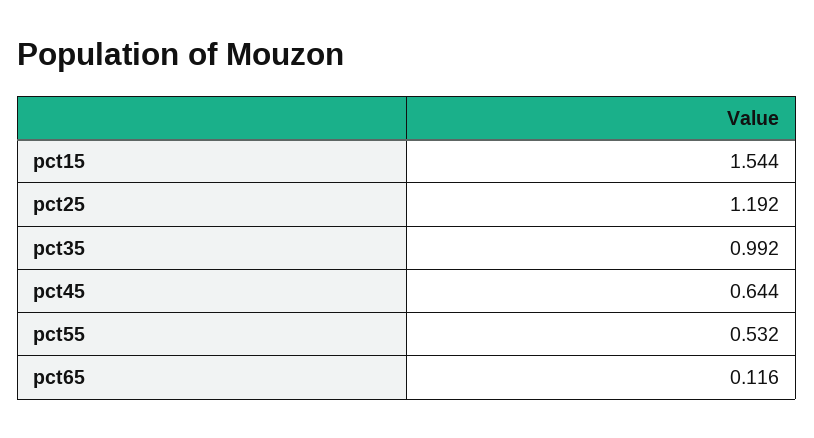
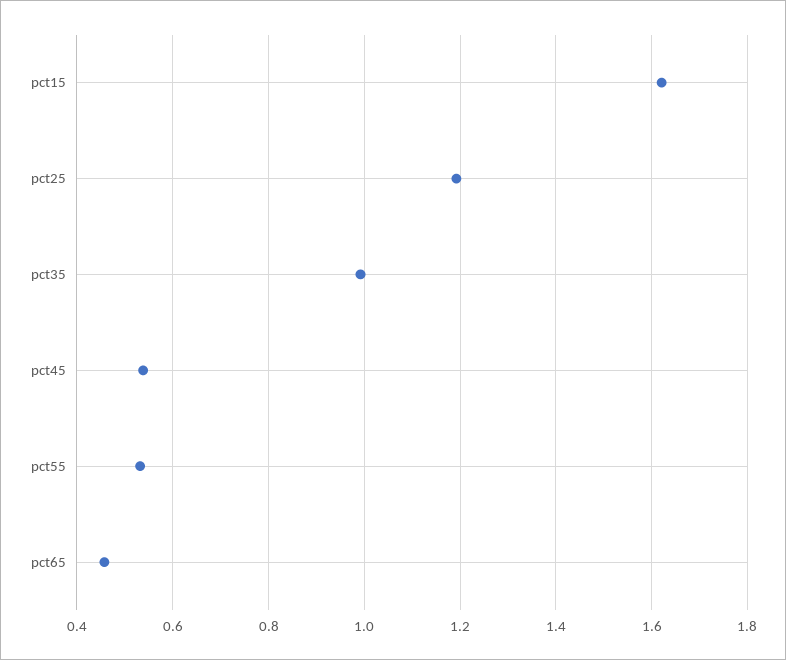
  {
-   "pct15": 1.544,
+   "pct15": 1.62,
    "pct25": 1.192,
    "pct35": 0.992,
-   "pct45": 0.644,
+   "pct45": 0.54,
    "pct55": 0.532,
-   "pct65": 0.116
+   "pct65": 0.46
  }

